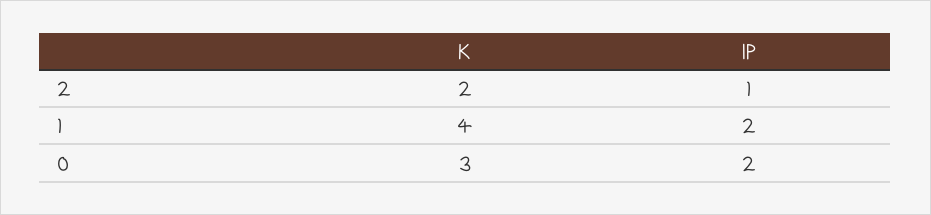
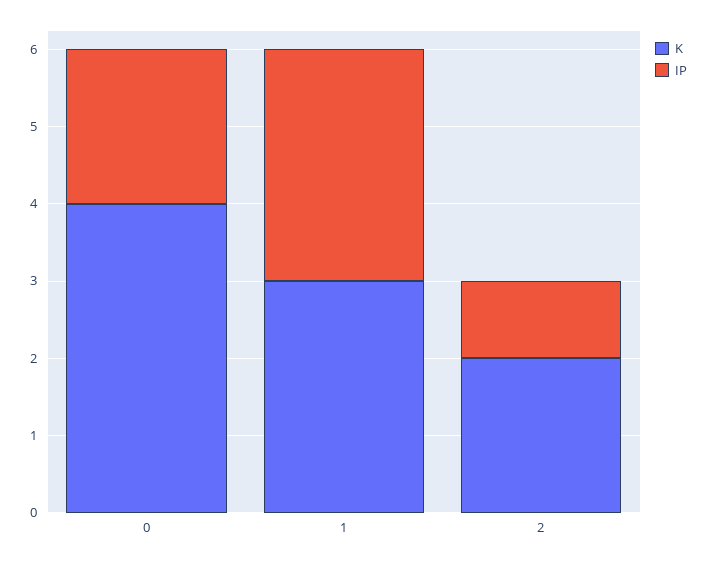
  {
    "K": {
      "2": 2,
-     "1": 4,
+     "1": 3,
-     "0": 3
+     "0": 4
    },
    "IP": {
      "2": 1,
-     "1": 2,
+     "1": 3,
      "0": 2
    }
  }

